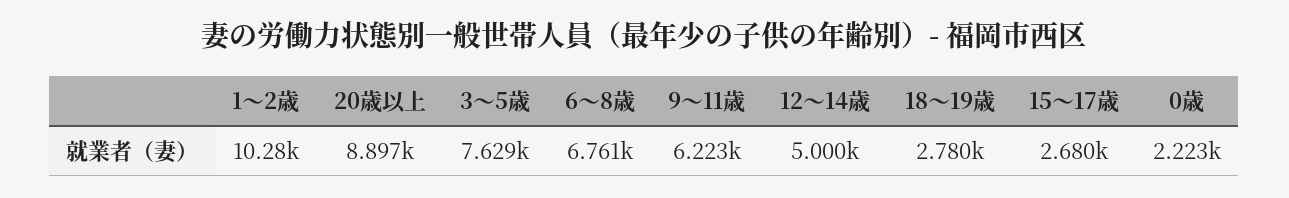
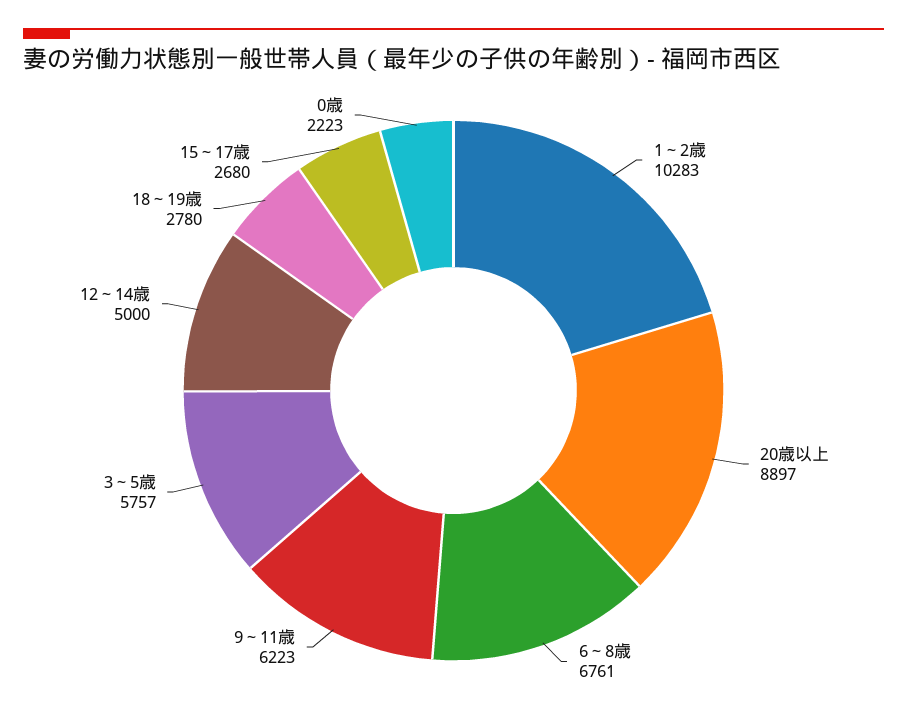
  {
    "1～2歳": 10283,
    "20歳以上": 8897,
-   "3～5歳": 7629,
+   "3～5歳": 5757,
    "6～8歳": 6761,
    "9～11歳": 6223,
    "12～14歳": 5000,
    "18～19歳": 2780,
    "15～17歳": 2680,
    "0歳": 2223
  }

